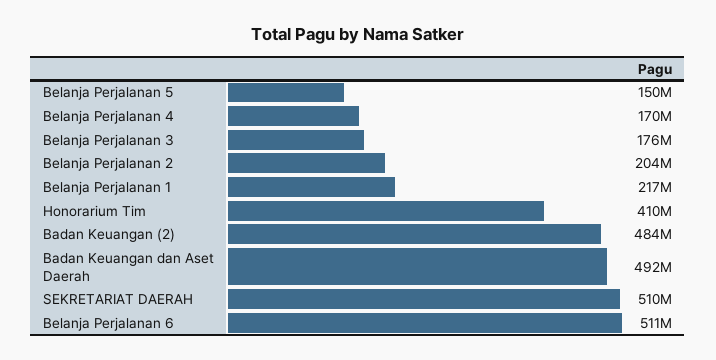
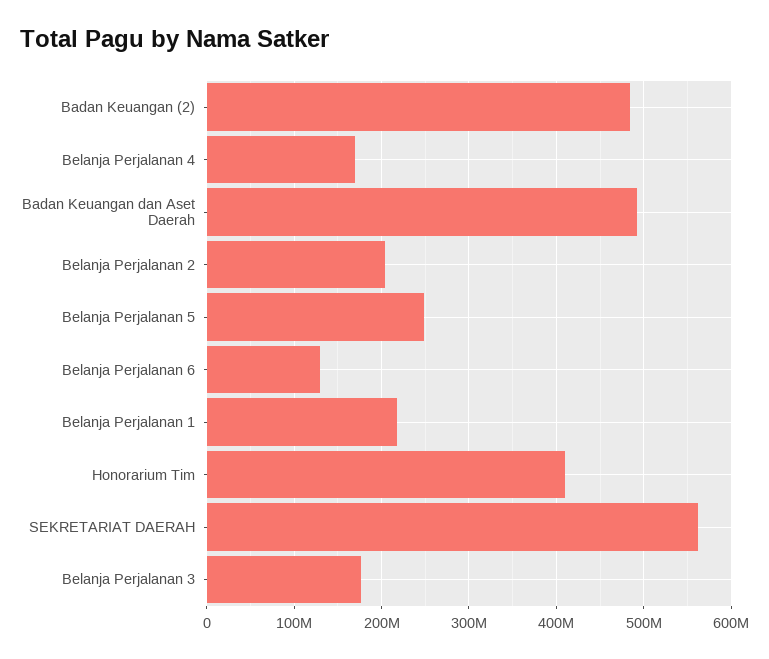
  {
-   "Belanja Perjalanan 5": 150000000,
+   "Belanja Perjalanan 5": 250000000,
    "Belanja Perjalanan 4": 170000000,
    "Belanja Perjalanan 3": 176000000,
    "Belanja Perjalanan 2": 204000000,
    "Belanja Perjalanan 1": 217000000,
    "Honorarium Tim": 410000000,
    "Badan Keuangan (2)": 484000000,
    "Badan Keuangan dan Aset Daerah": 492000000,
-   "SEKRETARIAT DAERAH": 510000000,
+   "SEKRETARIAT DAERAH": 560000000,
-   "Belanja Perjalanan 6": 511000000
+   "Belanja Perjalanan 6": 130000000
  }

